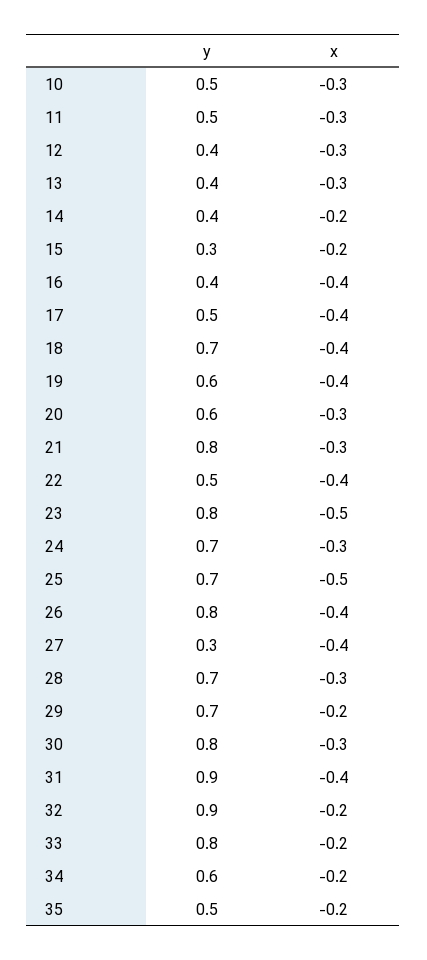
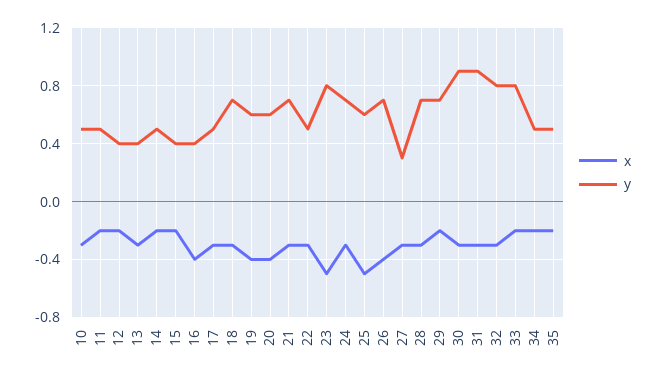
  {
    "y": {
      "10": 0.5,
      "11": 0.5,
      "12": 0.4,
      "13": 0.4,
-     "14": 0.4,
+     "14": 0.5,
-     "15": 0.3,
+     "15": 0.4,
      "16": 0.4,
      "17": 0.5,
      "18": 0.7,
      "19": 0.6,
      "20": 0.6,
-     "21": 0.8,
+     "21": 0.7,
      "22": 0.5,
      "23": 0.8,
      "24": 0.7,
-     "25": 0.7,
+     "25": 0.6,
-     "26": 0.8,
+     "26": 0.7,
      "27": 0.3,
      "28": 0.7,
      "29": 0.7,
-     "30": 0.8,
+     "30": 0.9,
      "31": 0.9,
-     "32": 0.9,
+     "32": 0.8,
      "33": 0.8,
-     "34": 0.6,
+     "34": 0.5,
      "35": 0.5
    },
    "x": {
      "10": -0.3,
-     "11": -0.3,
+     "11": -0.2,
-     "12": -0.3,
+     "12": -0.2,
      "13": -0.3,
      "14": -0.2,
      "15": -0.2,
      "16": -0.4,
-     "17": -0.4,
+     "17": -0.3,
-     "18": -0.4,
+     "18": -0.3,
      "19": -0.4,
-     "20": -0.3,
+     "20": -0.4,
      "21": -0.3,
-     "22": -0.4,
+     "22": -0.3,
      "23": -0.5,
      "24": -0.3,
      "25": -0.5,
      "26": -0.4,
-     "27": -0.4,
+     "27": -0.3,
      "28": -0.3,
      "29": -0.2,
      "30": -0.3,
-     "31": -0.4,
+     "31": -0.3,
-     "32": -0.2,
+     "32": -0.3,
      "33": -0.2,
      "34": -0.2,
      "35": -0.2
    }
  }

